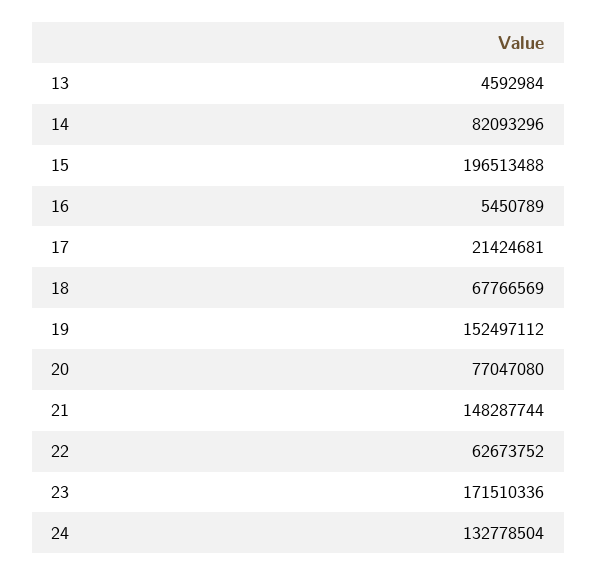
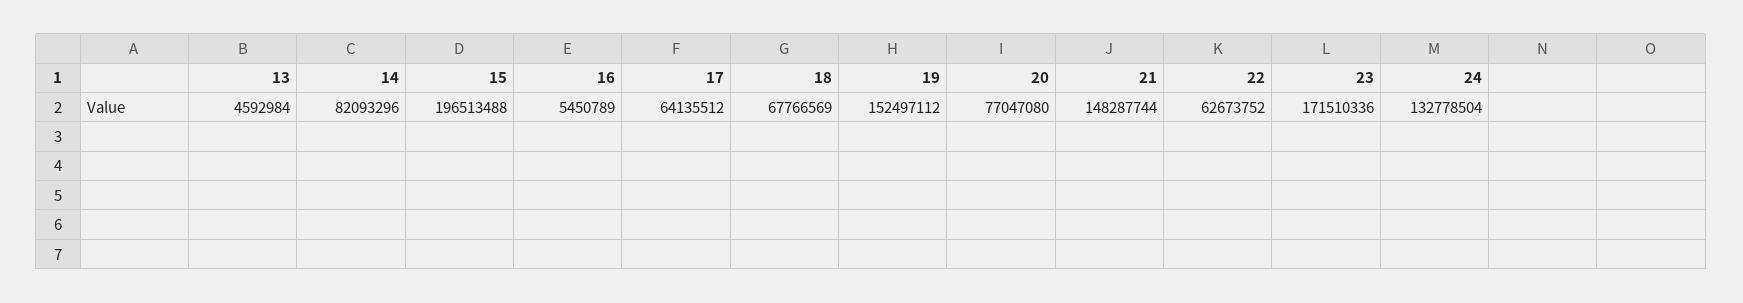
  {
    "13": 4592984,
    "14": 82093296,
    "15": 196513488,
    "16": 5450789,
-   "17": 21424681,
+   "17": 64135512,
    "18": 67766569,
    "19": 152497112,
    "20": 77047080,
    "21": 148287744,
    "22": 62673752,
    "23": 171510336,
    "24": 132778504
  }

